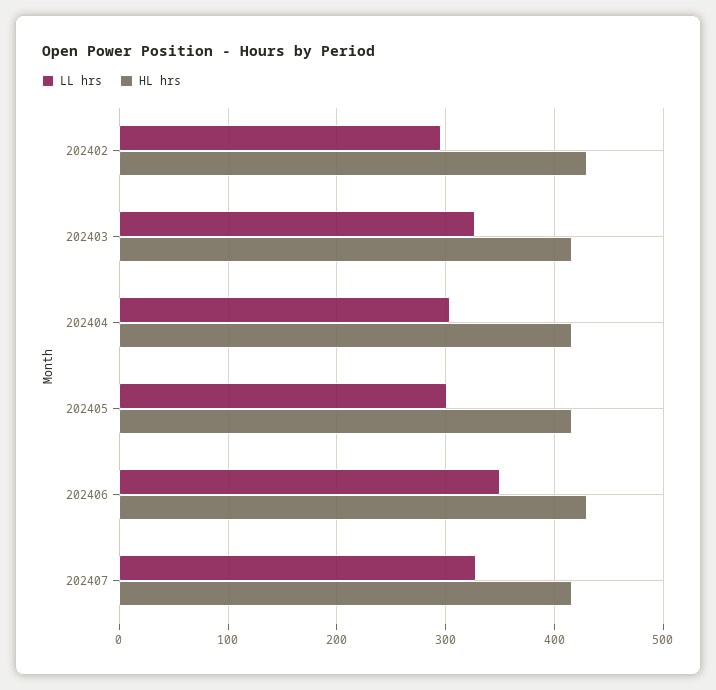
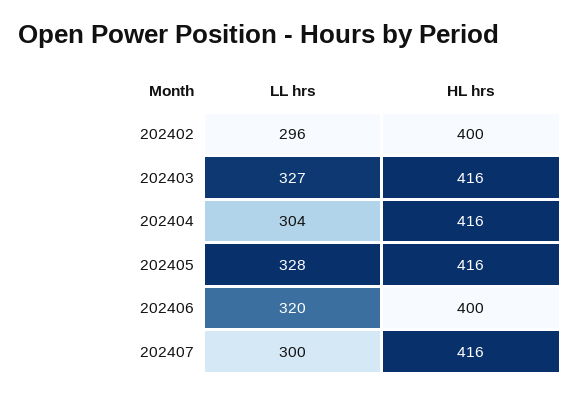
  {
    "LL hrs": {
      "202402": 296,
      "202403": 327,
      "202404": 304,
-     "202405": 300,
+     "202405": 328,
-     "202406": 350,
+     "202406": 320,
-     "202407": 330
+     "202407": 300
    },
    "HL hrs": {
-     "202402": 430,
+     "202402": 400,
      "202403": 416,
      "202404": 416,
      "202405": 416,
-     "202406": 430,
+     "202406": 400,
      "202407": 416
    }
  }

